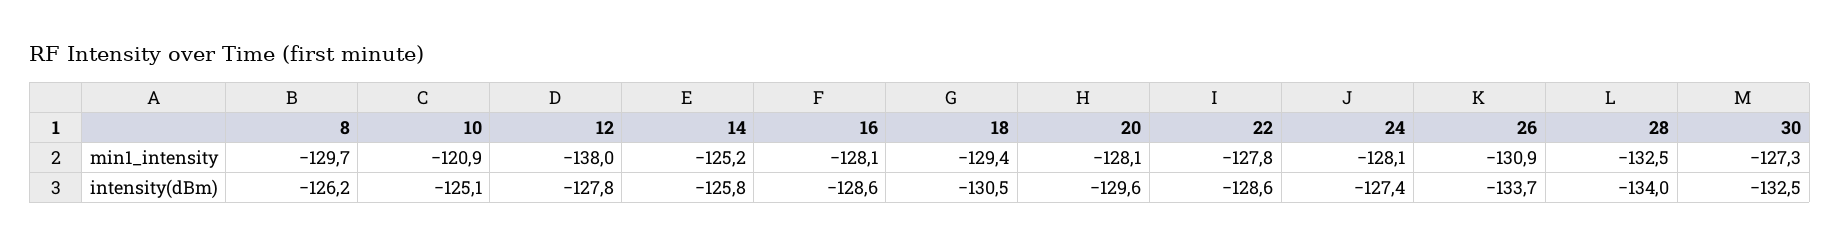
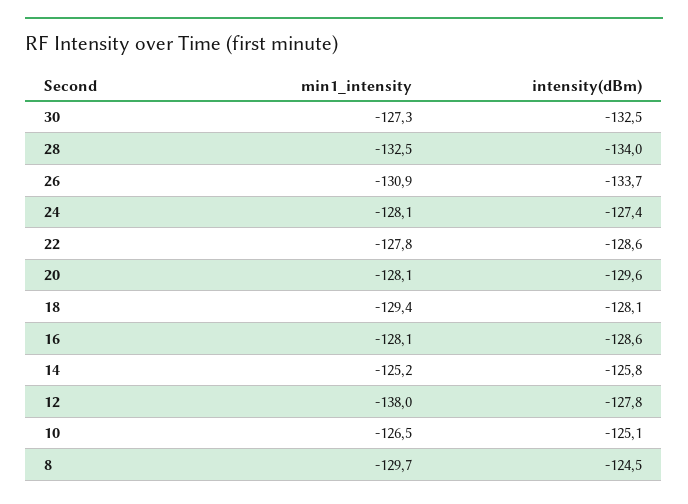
  {
    "8": {
      "min1_intensity": -129.7,
-     "intensity(dBm)": -126.2
+     "intensity(dBm)": -124.5
    },
    "10": {
-     "min1_intensity": -120.9,
+     "min1_intensity": -126.5,
      "intensity(dBm)": -125.1
    },
    "12": {
      "min1_intensity": -138,
      "intensity(dBm)": -127.8
    },
    "14": {
      "min1_intensity": -125.2,
      "intensity(dBm)": -125.8
    },
    "16": {
      "min1_intensity": -128.1,
      "intensity(dBm)": -128.6
    },
    "18": {
      "min1_intensity": -129.4,
-     "intensity(dBm)": -130.5
+     "intensity(dBm)": -128.1
    },
    "20": {
      "min1_intensity": -128.1,
      "intensity(dBm)": -129.6
    },
    "22": {
      "min1_intensity": -127.8,
      "intensity(dBm)": -128.6
    },
    "24": {
      "min1_intensity": -128.1,
      "intensity(dBm)": -127.4
    },
    "26": {
      "min1_intensity": -130.9,
      "intensity(dBm)": -133.7
    },
    "28": {
      "min1_intensity": -132.5,
      "intensity(dBm)": -134
    },
    "30": {
      "min1_intensity": -127.3,
      "intensity(dBm)": -132.5
    }
  }

